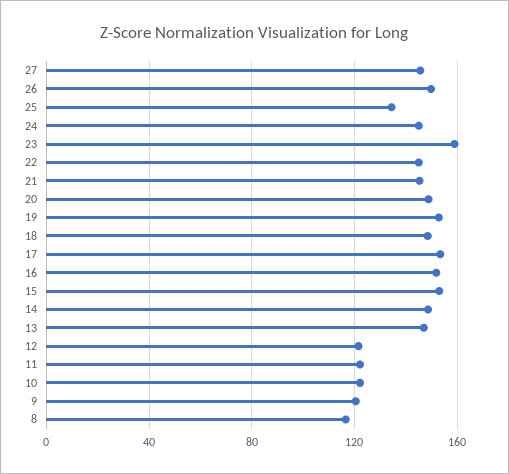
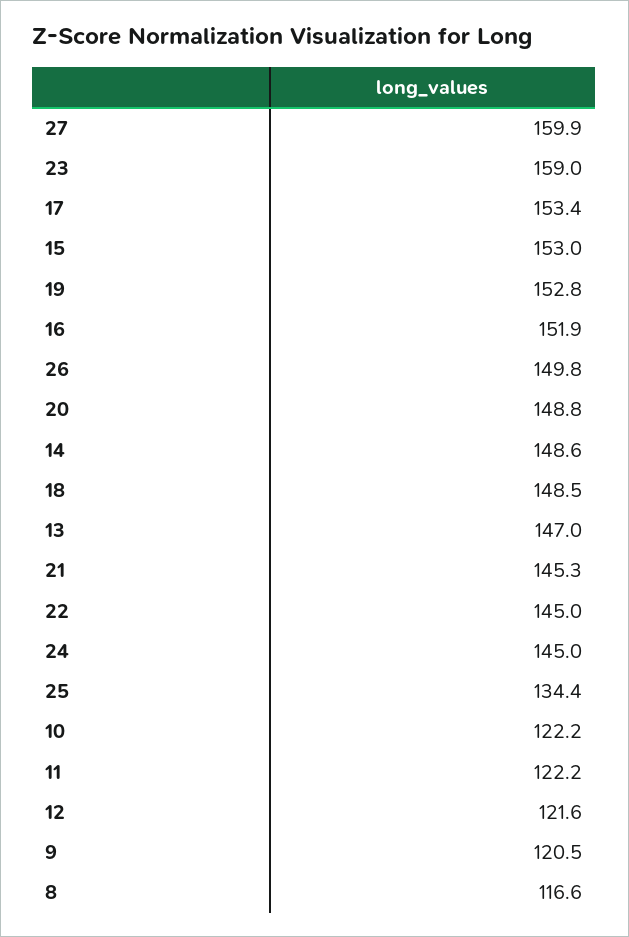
  {
-   "27": 145,
+   "27": 159.9,
    "26": 149.8,
    "25": 134.4,
    "24": 145,
    "23": 159,
    "22": 145,
    "21": 145.3,
    "20": 148.8,
    "19": 152.8,
    "18": 148.5,
    "17": 153.4,
    "16": 151.9,
    "15": 153,
    "14": 148.6,
    "13": 147,
    "12": 121.6,
    "11": 122.2,
    "10": 122.2,
    "9": 120.5,
    "8": 116.6
  }

